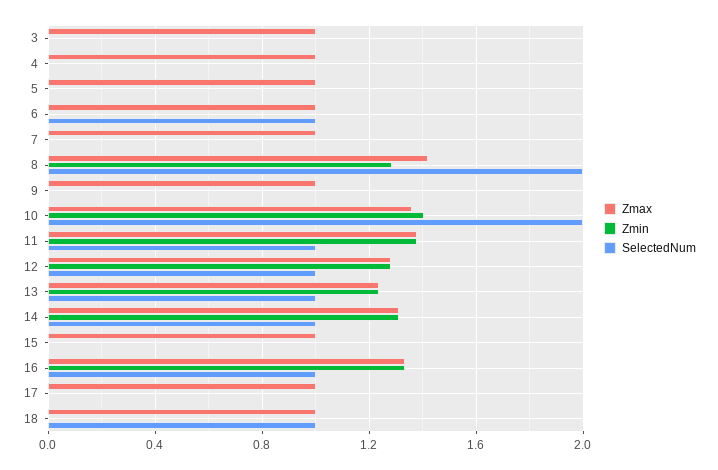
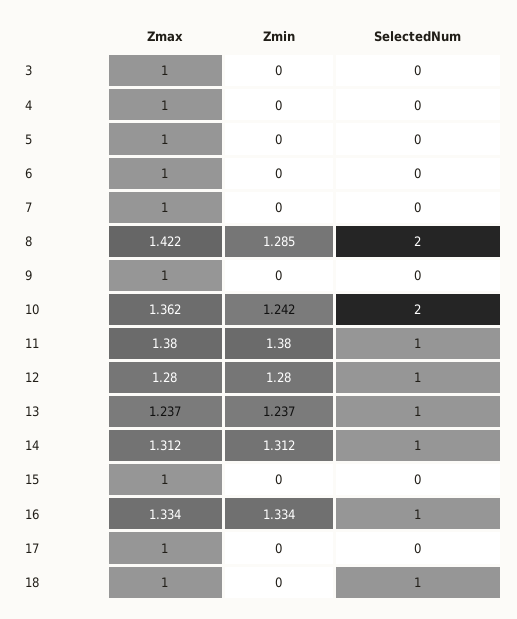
  {
    "Zmax": {
      "3": 1,
      "4": 1,
      "5": 1,
      "6": 1,
      "7": 1,
      "8": 1.422,
      "9": 1,
      "10": 1.362,
      "11": 1.38,
      "12": 1.28,
      "13": 1.237,
      "14": 1.312,
      "15": 1,
      "16": 1.334,
      "17": 1,
      "18": 1
    },
    "Zmin": {
      "3": 0,
      "4": 0,
      "5": 0,
      "6": 0,
      "7": 0,
      "8": 1.285,
      "9": 0,
-     "10": 1.4,
+     "10": 1.242,
      "11": 1.38,
      "12": 1.28,
      "13": 1.237,
      "14": 1.312,
      "15": 0,
      "16": 1.334,
      "17": 0,
      "18": 0
    },
    "SelectedNum": {
      "3": 0,
      "4": 0,
      "5": 0,
-     "6": 1,
+     "6": 0,
      "7": 0,
      "8": 2,
      "9": 0,
      "10": 2,
      "11": 1,
      "12": 1,
      "13": 1,
      "14": 1,
      "15": 0,
      "16": 1,
      "17": 0,
      "18": 1
    }
  }

